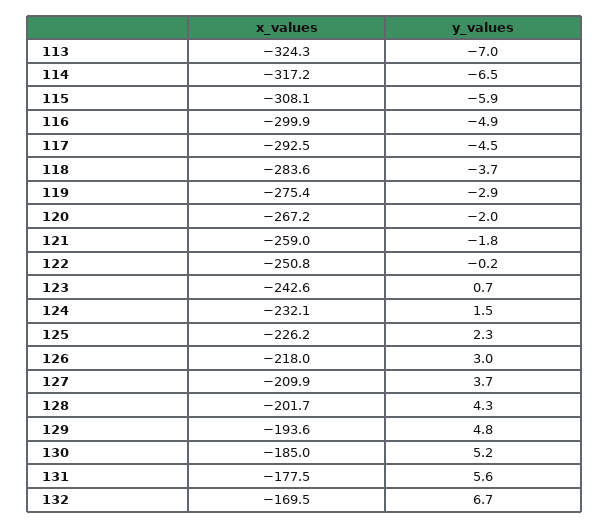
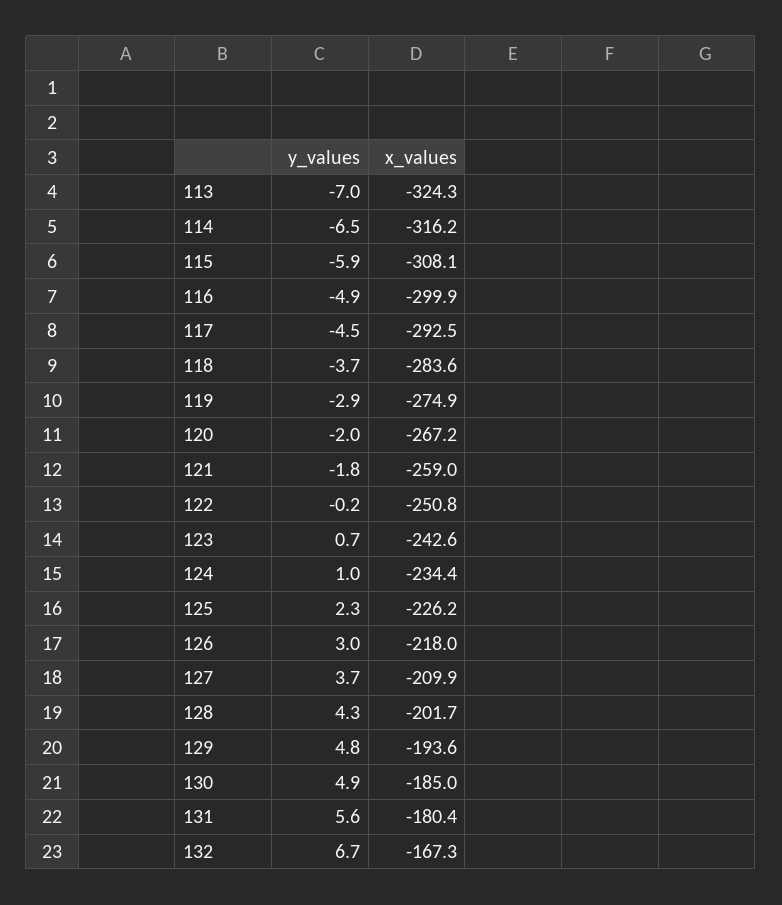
  {
    "x_values": {
      "113": -324.3,
-     "114": -317.2,
+     "114": -316.2,
      "115": -308.1,
      "116": -299.9,
      "117": -292.5,
      "118": -283.6,
-     "119": -275.4,
+     "119": -274.9,
      "120": -267.2,
      "121": -259,
      "122": -250.8,
      "123": -242.6,
-     "124": -232.1,
+     "124": -234.4,
      "125": -226.2,
      "126": -218,
      "127": -209.9,
      "128": -201.7,
      "129": -193.6,
      "130": -185,
-     "131": -177.5,
+     "131": -180.4,
-     "132": -169.5
+     "132": -167.3
    },
    "y_values": {
      "113": -7,
      "114": -6.5,
      "115": -5.9,
      "116": -4.9,
      "117": -4.5,
      "118": -3.7,
      "119": -2.9,
      "120": -2,
      "121": -1.8,
      "122": -0.2,
      "123": 0.7,
-     "124": 1.5,
+     "124": 1,
      "125": 2.3,
      "126": 3,
      "127": 3.7,
      "128": 4.3,
      "129": 4.8,
-     "130": 5.2,
+     "130": 4.9,
      "131": 5.6,
      "132": 6.7
    }
  }

